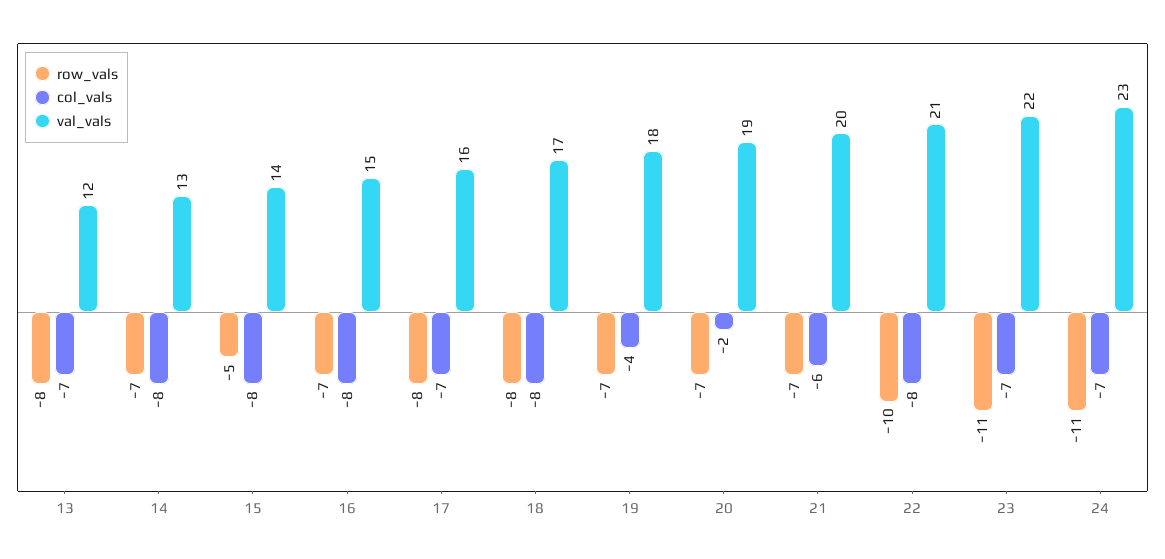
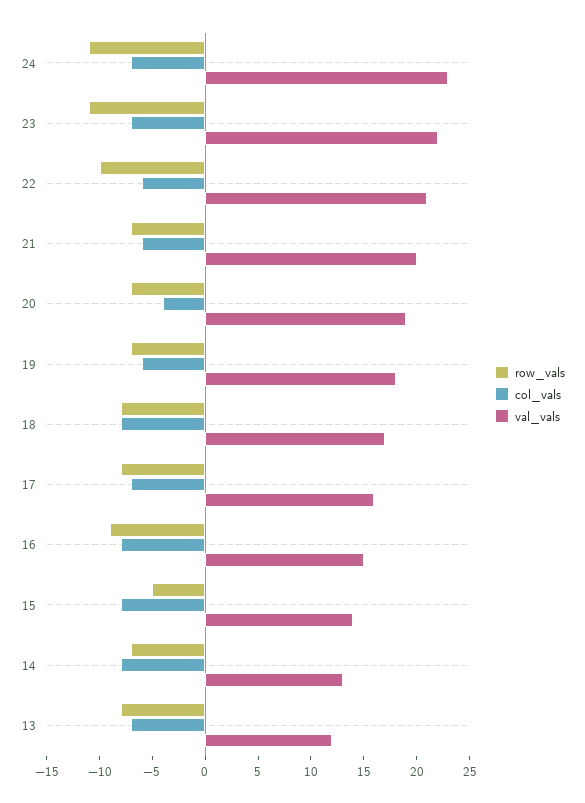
  {
    "row_vals": {
      "13": -8,
      "14": -7,
      "15": -5,
-     "16": -7,
+     "16": -9,
      "17": -8,
      "18": -8,
      "19": -7,
      "20": -7,
      "21": -7,
      "22": -10,
      "23": -11,
      "24": -11
    },
    "col_vals": {
      "13": -7,
      "14": -8,
      "15": -8,
      "16": -8,
      "17": -7,
      "18": -8,
-     "19": -4,
+     "19": -6,
-     "20": -2,
+     "20": -4,
      "21": -6,
-     "22": -8,
+     "22": -6,
      "23": -7,
      "24": -7
    },
    "val_vals": {
      "13": 12,
      "14": 13,
      "15": 14,
      "16": 15,
      "17": 16,
      "18": 17,
      "19": 18,
      "20": 19,
      "21": 20,
      "22": 21,
      "23": 22,
      "24": 23
    }
  }

